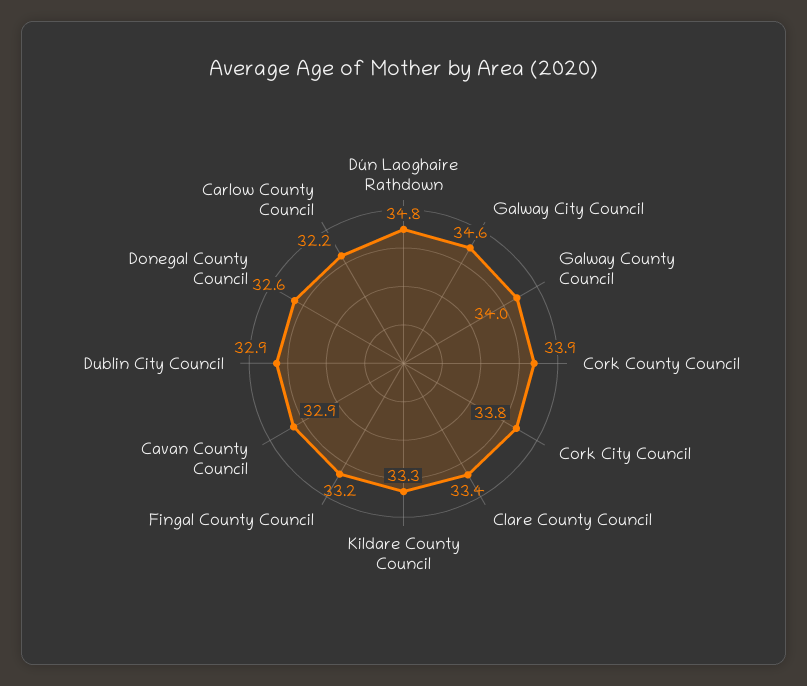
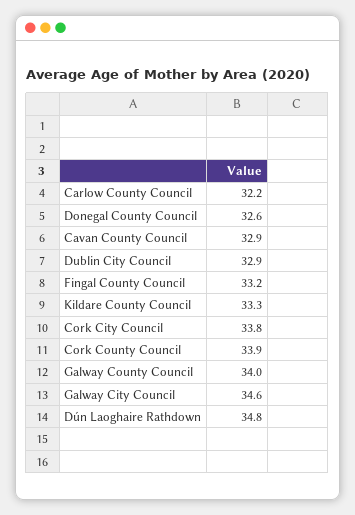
  {
    "Dún Laoghaire Rathdown": 34.8,
    "Galway City Council": 34.6,
    "Galway County Council": 34,
    "Cork County Council": 33.9,
    "Cork City Council": 33.8,
-   "Clare County Council": 33.4,
    "Kildare County Council": 33.3,
    "Fingal County Council": 33.2,
    "Cavan County Council": 32.9,
    "Dublin City Council": 32.9,
    "Donegal County Council": 32.6,
    "Carlow County Council": 32.2
  }

